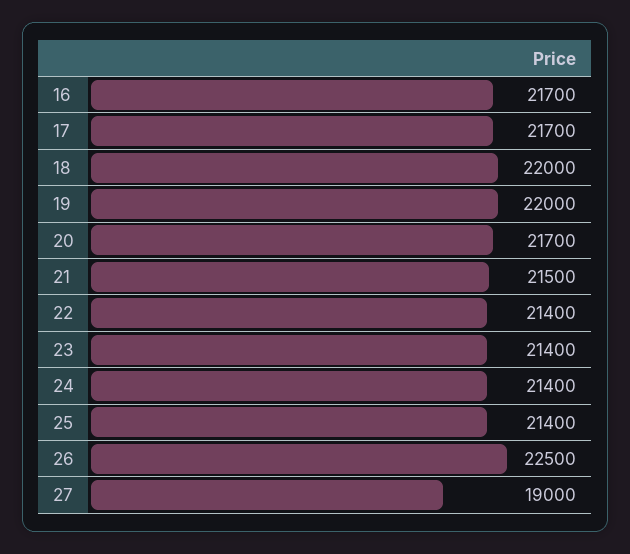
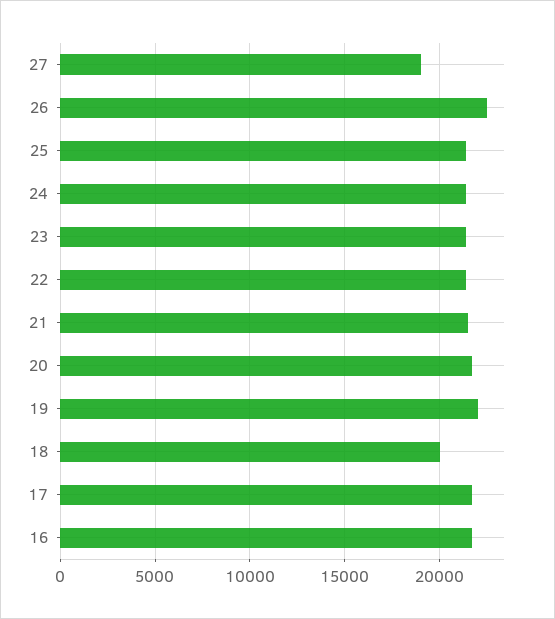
  {
    "16": 21700,
    "17": 21700,
-   "18": 22000,
+   "18": 20000,
    "19": 22000,
    "20": 21700,
    "21": 21500,
    "22": 21400,
    "23": 21400,
    "24": 21400,
    "25": 21400,
    "26": 22500,
    "27": 19000
  }

